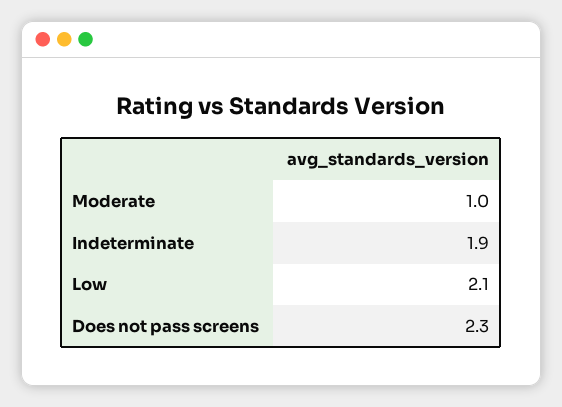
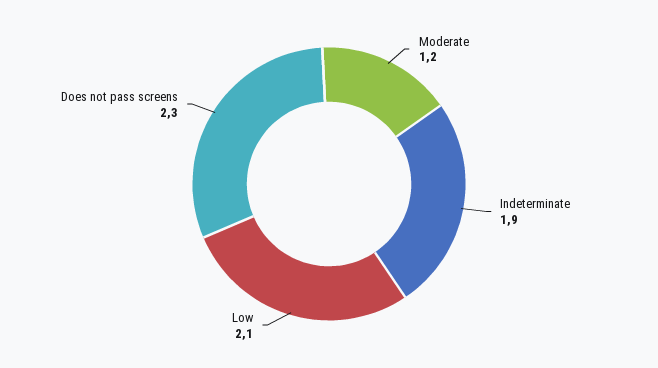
  {
-   "Moderate": 1,
+   "Moderate": 1.2,
    "Indeterminate": 1.9,
    "Low": 2.1,
    "Does not pass screens": 2.3
  }

